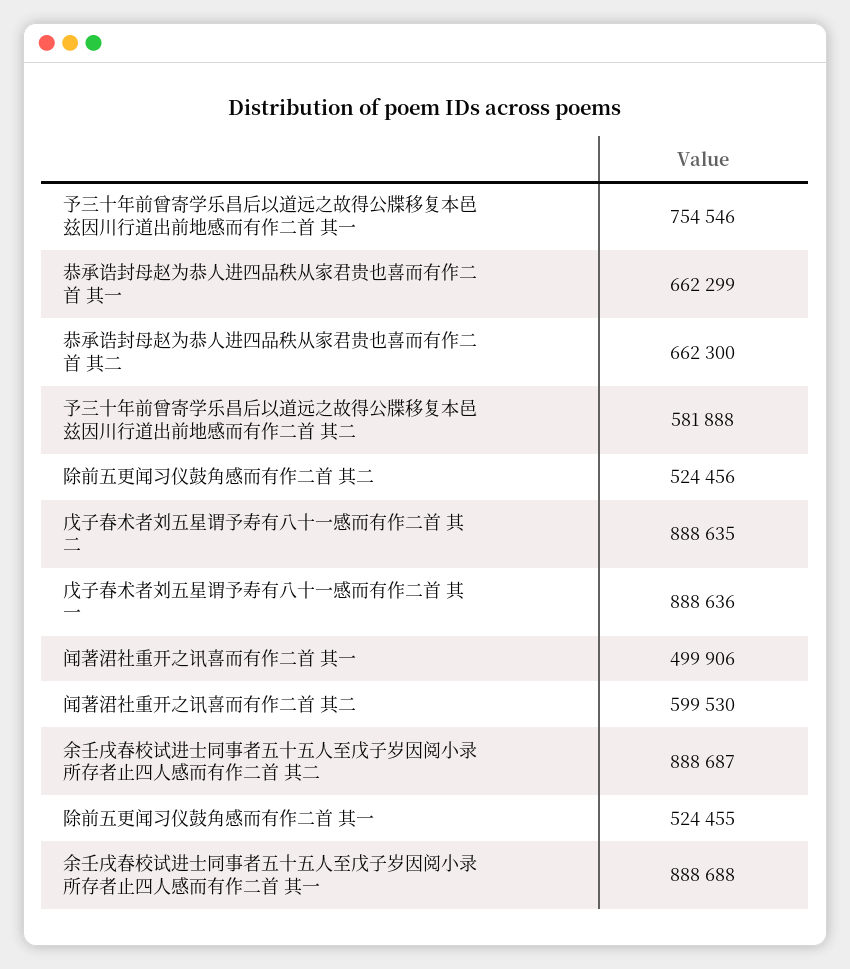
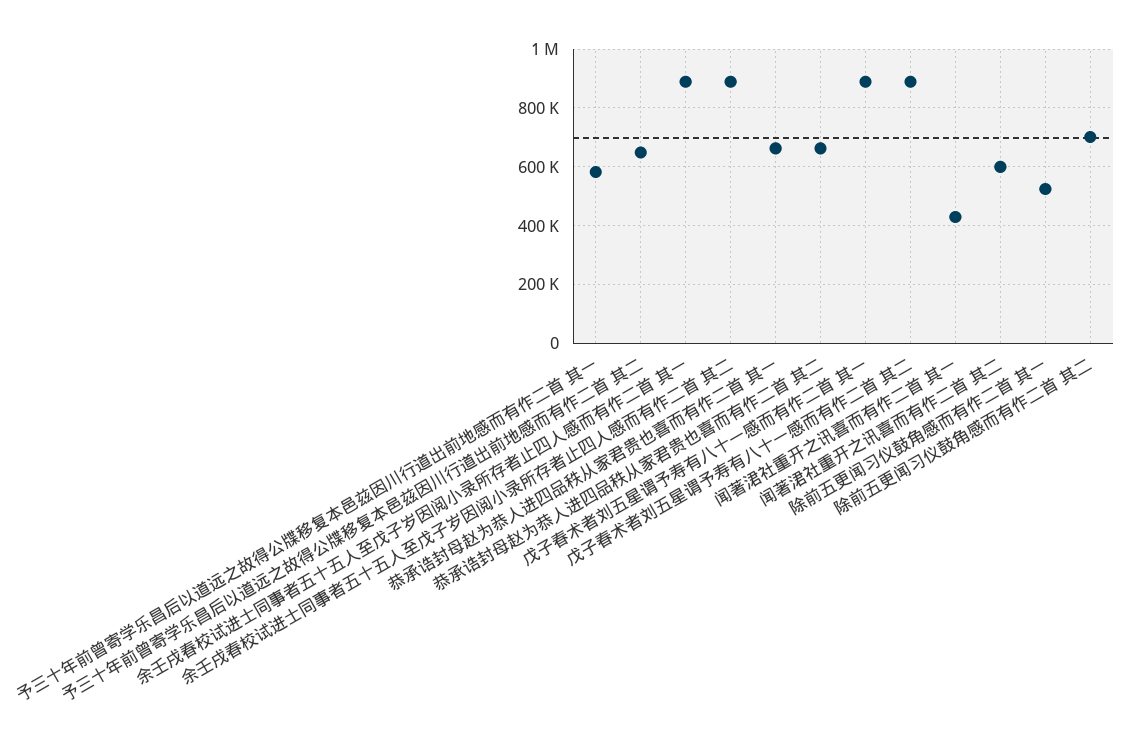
  {
-   "予三十年前曾寄学乐昌后以道远之故得公牒移复本邑兹因川行道出前地感而有作二首 其一": 754546,
+   "予三十年前曾寄学乐昌后以道远之故得公牒移复本邑兹因川行道出前地感而有作二首 其一": 575000,
    "恭承诰封母赵为恭人进四品秩从家君贵也喜而有作二首 其一": 662299,
    "恭承诰封母赵为恭人进四品秩从家君贵也喜而有作二首 其二": 662300,
-   "予三十年前曾寄学乐昌后以道远之故得公牒移复本邑兹因川行道出前地感而有作二首 其二": 581888,
+   "予三十年前曾寄学乐昌后以道远之故得公牒移复本邑兹因川行道出前地感而有作二首 其二": 650000,
-   "除前五更闻习仪鼓角感而有作二首 其二": 524456,
+   "除前五更闻习仪鼓角感而有作二首 其二": 700000,
    "戊子春术者刘五星谓予寿有八十一感而有作二首 其二": 888635,
    "戊子春术者刘五星谓予寿有八十一感而有作二首 其一": 888636,
-   "闻著涒社重开之讯喜而有作二首 其一": 499906,
+   "闻著涒社重开之讯喜而有作二首 其一": 425000,
    "闻著涒社重开之讯喜而有作二首 其二": 599530,
    "余壬戌春校试进士同事者五十五人至戊子岁因阅小录所存者止四人感而有作二首 其二": 888687,
    "除前五更闻习仪鼓角感而有作二首 其一": 524455,
    "余壬戌春校试进士同事者五十五人至戊子岁因阅小录所存者止四人感而有作二首 其一": 888688
  }

